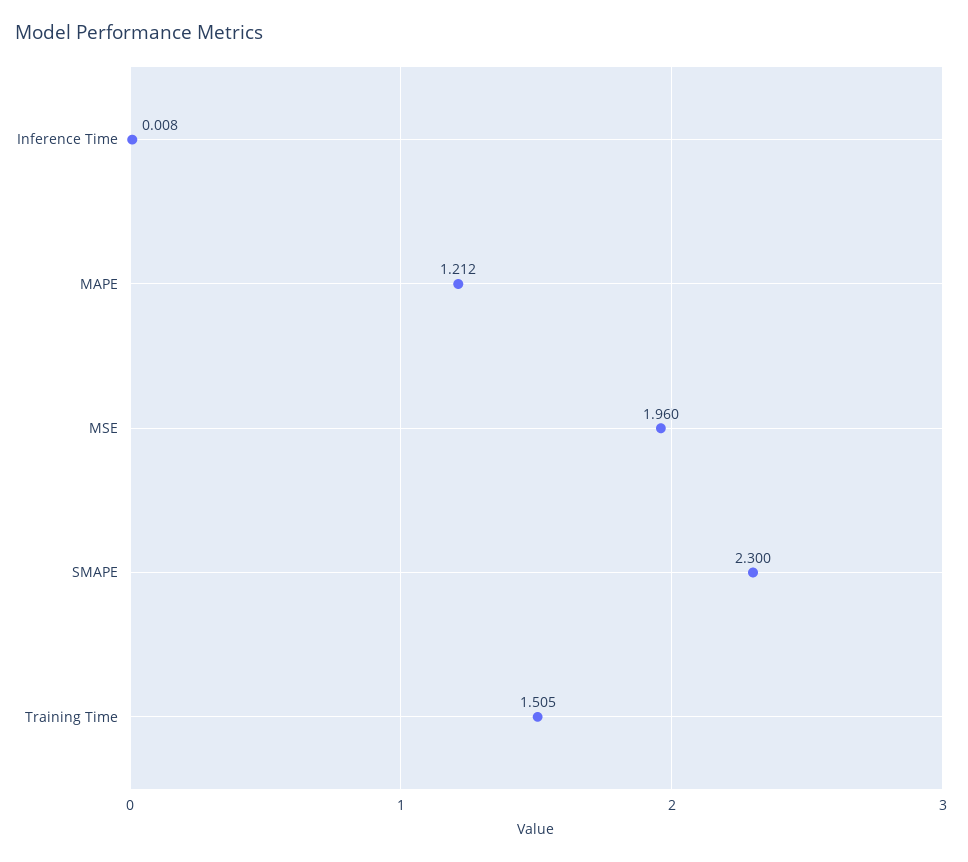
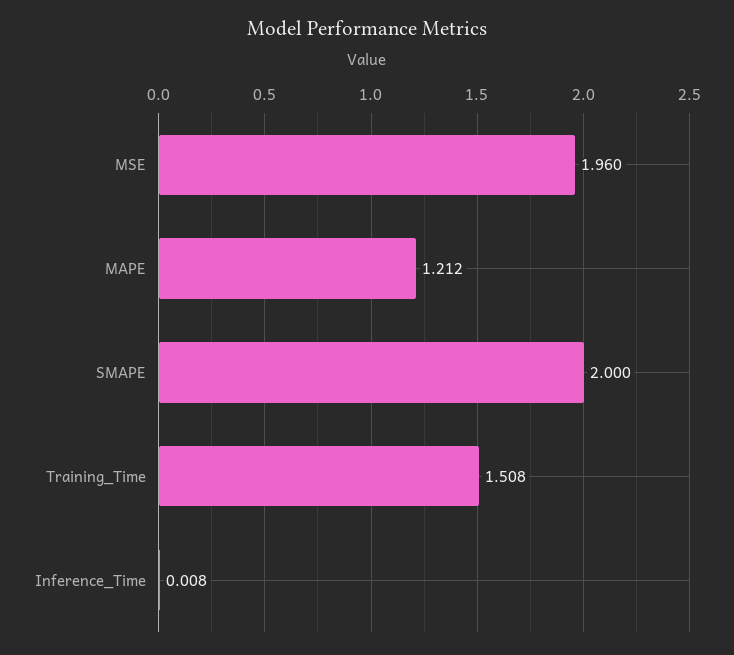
  {
    "Inference Time": 0.008,
    "MAPE": 1.212,
    "MSE": 1.96,
-   "SMAPE": 2.3,
+   "SMAPE": 2,
-   "Training Time": 1.505
+   "Training Time": 1.508
  }

